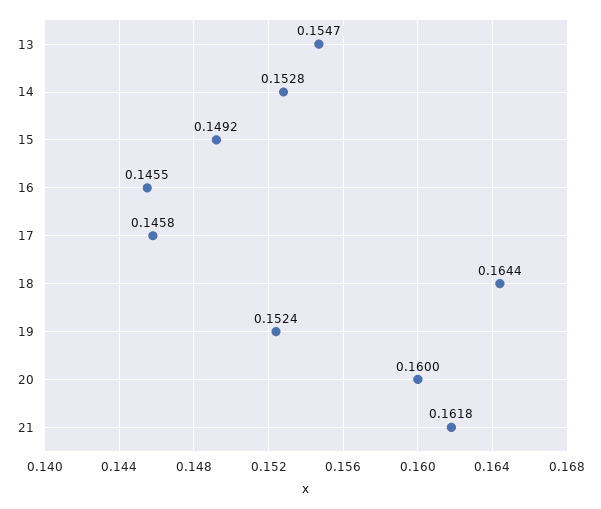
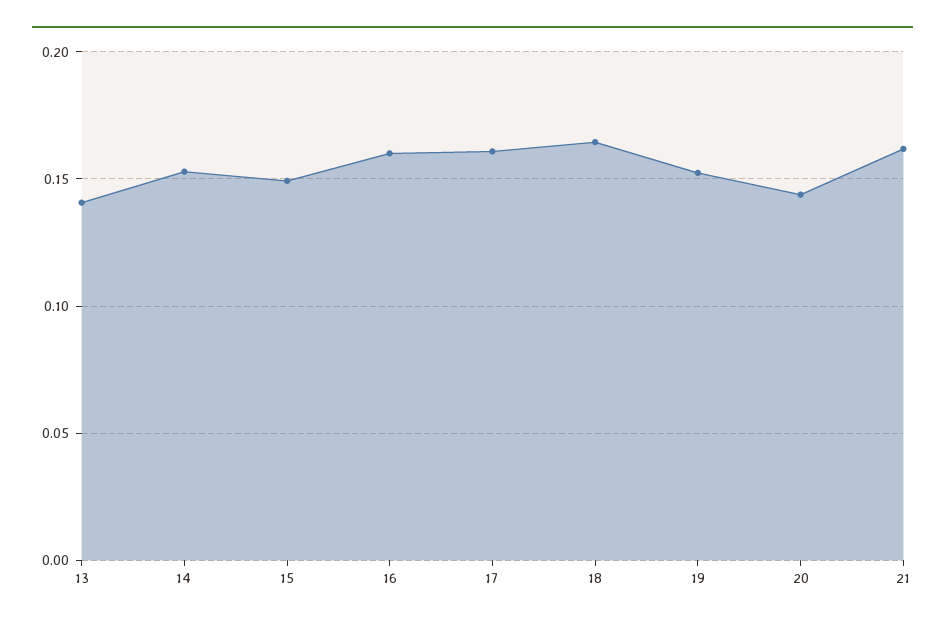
  {
-   "13": 0.1547,
+   "13": 0.14,
    "14": 0.1528,
    "15": 0.1492,
-   "16": 0.1455,
+   "16": 0.16,
-   "17": 0.1458,
+   "17": 0.16,
    "18": 0.1644,
    "19": 0.1524,
-   "20": 0.16,
+   "20": 0.145,
    "21": 0.1618
  }

